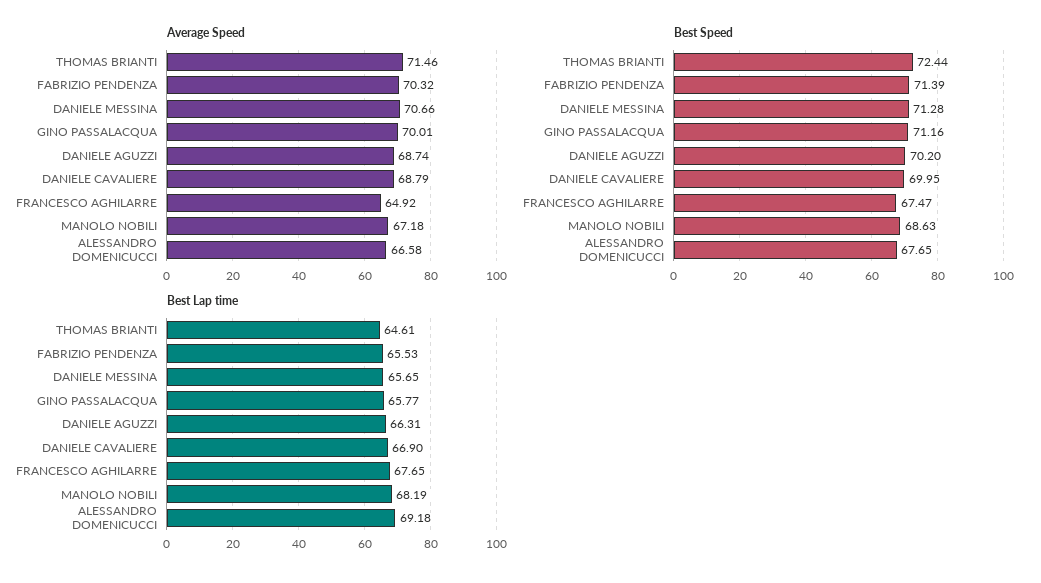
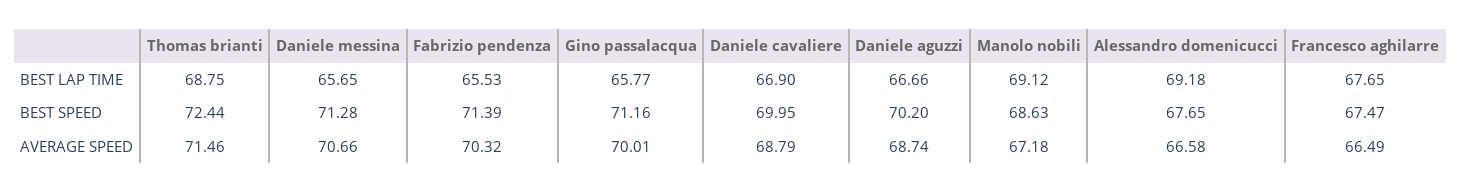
  {
    "Average Speed": {
      "THOMAS BRIANTI": 71.46,
      "FABRIZIO PENDENZA": 70.32,
      "DANIELE MESSINA": 70.66,
      "GINO PASSALACQUA": 70.01,
      "DANIELE AGUZZI": 68.74,
      "DANIELE CAVALIERE": 68.79,
-     "FRANCESCO AGHILARRE": 64.92,
+     "FRANCESCO AGHILARRE": 66.49,
      "MANOLO NOBILI": 67.18,
      "ALESSANDRO DOMENICUCCI": 66.58
    },
    "Best Speed": {
      "THOMAS BRIANTI": 72.44,
      "FABRIZIO PENDENZA": 71.39,
      "DANIELE MESSINA": 71.28,
      "GINO PASSALACQUA": 71.16,
      "DANIELE AGUZZI": 70.2,
      "DANIELE CAVALIERE": 69.95,
      "FRANCESCO AGHILARRE": 67.47,
      "MANOLO NOBILI": 68.63,
      "ALESSANDRO DOMENICUCCI": 67.65
    },
    "Best Lap time": {
-     "THOMAS BRIANTI": 64.61,
+     "THOMAS BRIANTI": 68.75,
      "FABRIZIO PENDENZA": 65.53,
      "DANIELE MESSINA": 65.65,
      "GINO PASSALACQUA": 65.77,
-     "DANIELE AGUZZI": 66.31,
+     "DANIELE AGUZZI": 66.66,
      "DANIELE CAVALIERE": 66.9,
      "FRANCESCO AGHILARRE": 67.65,
-     "MANOLO NOBILI": 68.19,
+     "MANOLO NOBILI": 69.12,
      "ALESSANDRO DOMENICUCCI": 69.18
    }
  }

